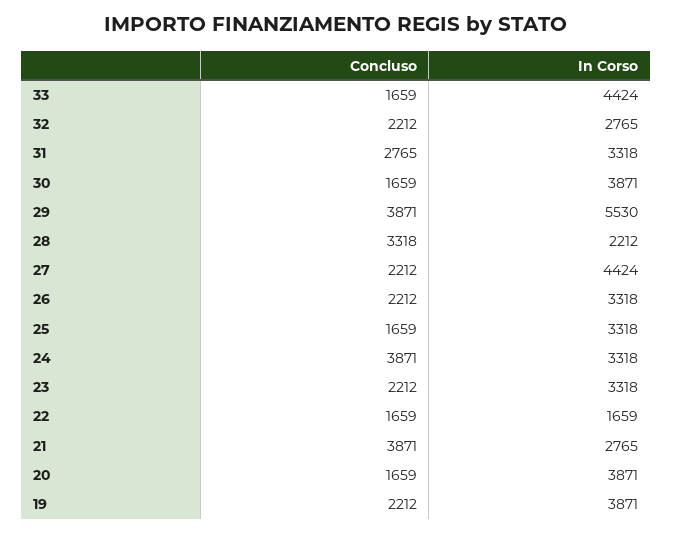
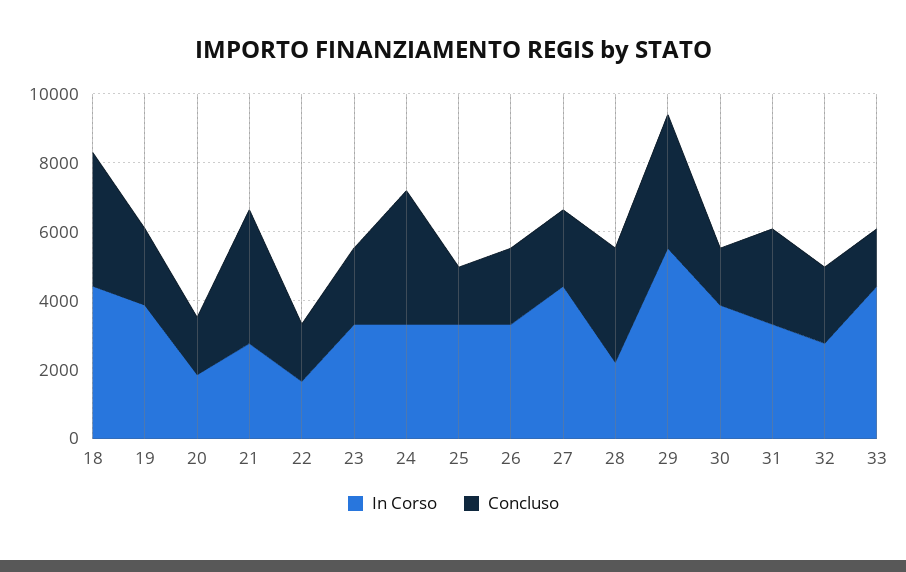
  {
    "Concluso": {
      "33": 1659,
      "32": 2212,
      "31": 2765,
      "30": 1659,
      "29": 3871,
      "28": 3318,
      "27": 2212,
      "26": 2212,
      "25": 1659,
      "24": 3871,
      "23": 2212,
      "22": 1659,
      "21": 3871,
      "20": 1659,
-     "19": 2212
+     "19": 2212,
+     "18": 4000
    },
    "In Corso": {
      "33": 4424,
      "32": 2765,
      "31": 3318,
      "30": 3871,
      "29": 5530,
      "28": 2212,
      "27": 4424,
      "26": 3318,
      "25": 3318,
      "24": 3318,
      "23": 3318,
      "22": 1659,
      "21": 2765,
-     "20": 3871,
+     "20": 2000,
-     "19": 3871
+     "19": 3871,
+     "18": 4500
    }
  }

